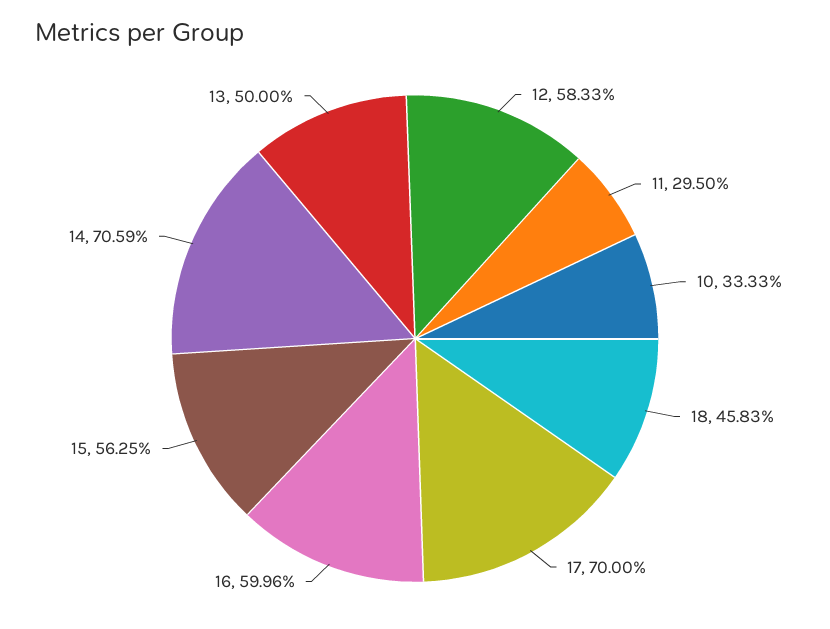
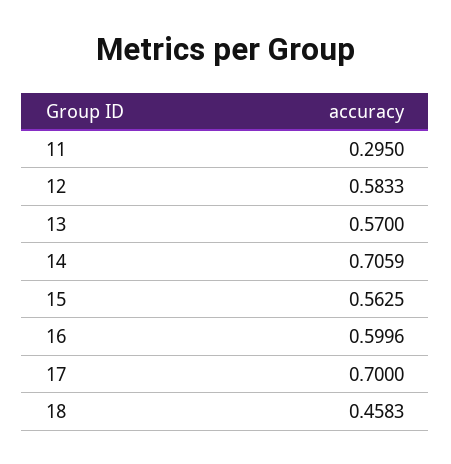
  {
    "12": 0.5833,
    "11": 0.295,
-   "10": 0.3333,
    "18": 0.4583,
    "17": 0.7,
    "16": 0.5996,
    "15": 0.5625,
    "14": 0.7059,
-   "13": 0.5
+   "13": 0.57
  }

